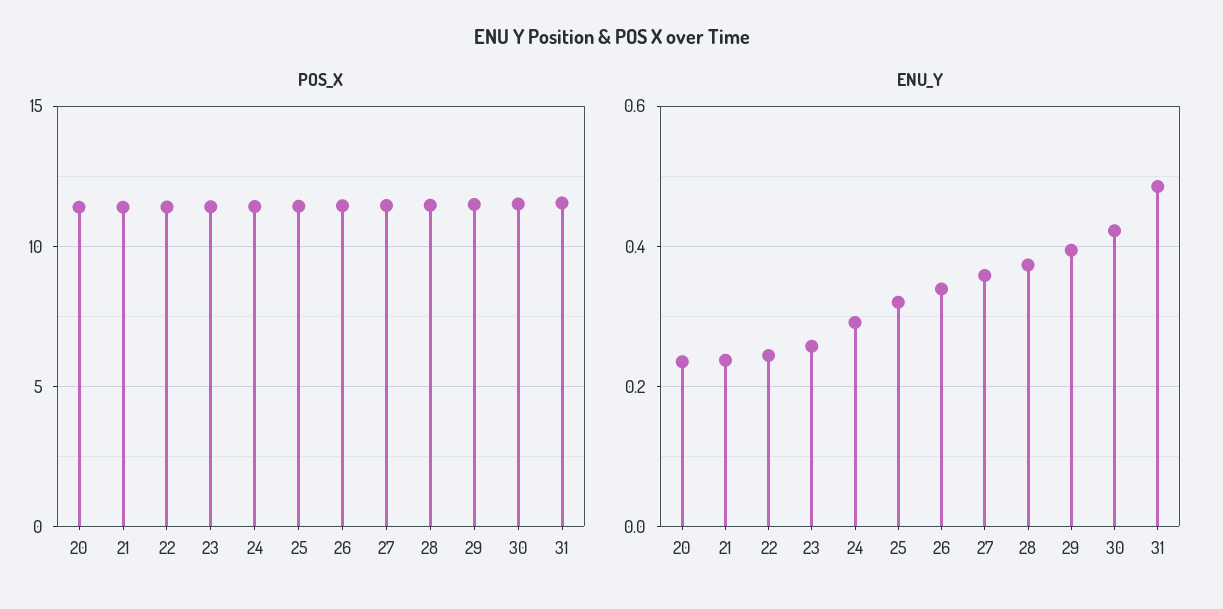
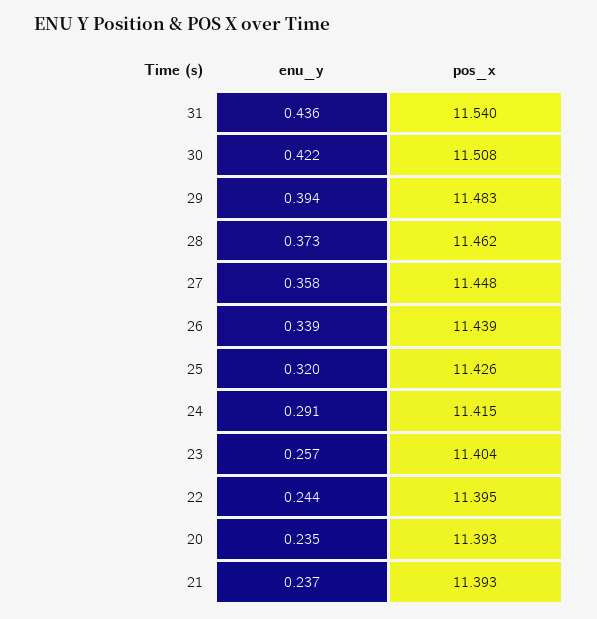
  {
    "POS_X": {
      "20": 11.393,
      "21": 11.393,
      "22": 11.395,
      "23": 11.404,
      "24": 11.415,
      "25": 11.426,
      "26": 11.439,
      "27": 11.448,
      "28": 11.462,
      "29": 11.483,
      "30": 11.508,
      "31": 11.54
    },
    "ENU_Y": {
      "20": 0.235,
      "21": 0.237,
      "22": 0.244,
      "23": 0.257,
      "24": 0.291,
      "25": 0.32,
      "26": 0.339,
      "27": 0.358,
      "28": 0.373,
      "29": 0.394,
      "30": 0.422,
-     "31": 0.48
+     "31": 0.436
    }
  }

